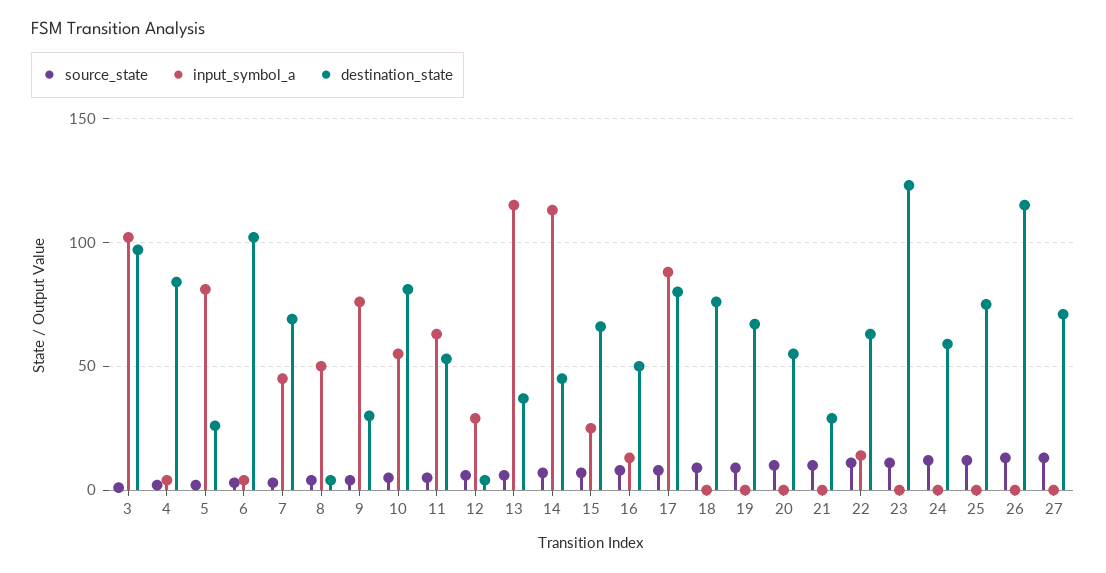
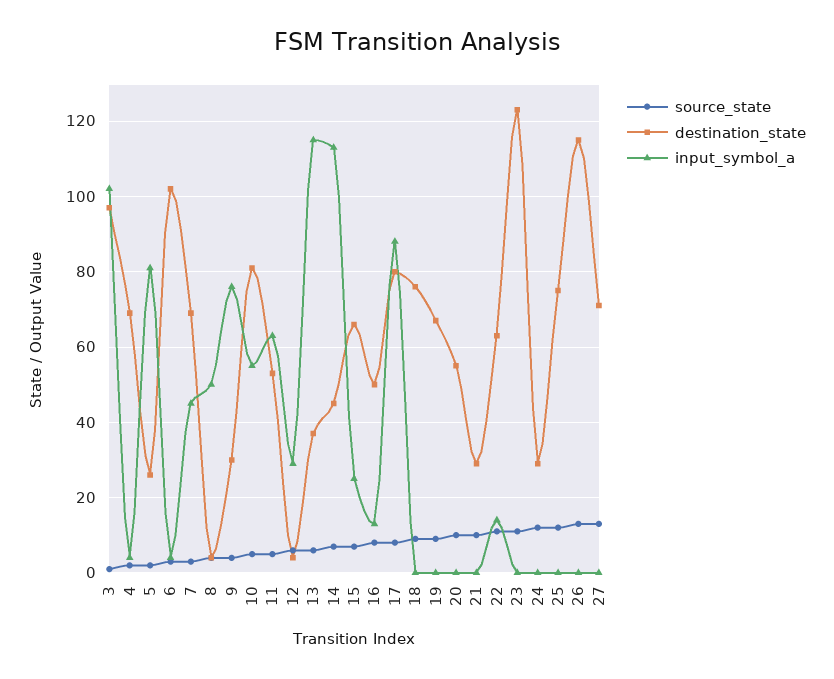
  {
    "source_state": {
      "3": 0,
      "4": 0,
      "5": 0,
      "6": 5,
      "7": 5,
      "8": 5,
      "9": 5,
      "10": 5,
      "11": 5,
      "12": 5,
      "13": 5,
      "14": 5,
      "15": 5,
      "16": 10,
      "17": 10,
      "18": 10,
      "19": 10,
      "20": 10,
      "21": 10,
      "22": 10,
      "23": 10,
      "24": 10,
      "25": 10,
      "26": 15,
      "27": 15
    },
    "input_symbol_a": {
      "3": 100,
      "4": 5,
      "5": 80,
      "6": 5,
      "7": 45,
      "8": 50,
      "9": 75,
      "10": 55,
      "11": 65,
      "12": 30,
      "13": 115,
      "14": 115,
      "15": 25,
      "16": 15,
      "17": 90,
      "18": 0,
      "19": 0,
      "20": 0,
      "21": 0,
      "22": 15,
      "23": 0,
      "24": 0,
      "25": 0,
      "26": 0,
      "27": 0
    },
    "destination_state": {
      "3": 95,
-     "4": 85,
+     "4": 70,
      "5": 25,
      "6": 100,
      "7": 70,
      "8": 5,
      "9": 30,
      "10": 80,
      "11": 55,
      "12": 5,
      "13": 35,
      "14": 45,
      "15": 65,
      "16": 50,
      "17": 80,
      "18": 75,
      "19": 65,
      "20": 55,
      "21": 30,
      "22": 65,
      "23": 125,
-     "24": 60,
+     "24": 30,
      "25": 75,
      "26": 115,
      "27": 70
    }
  }

